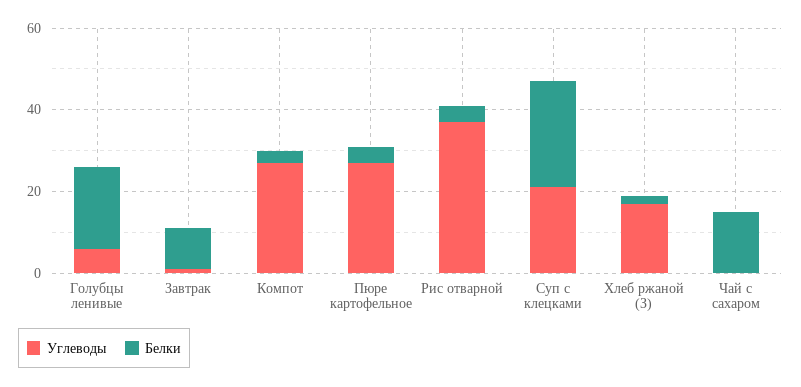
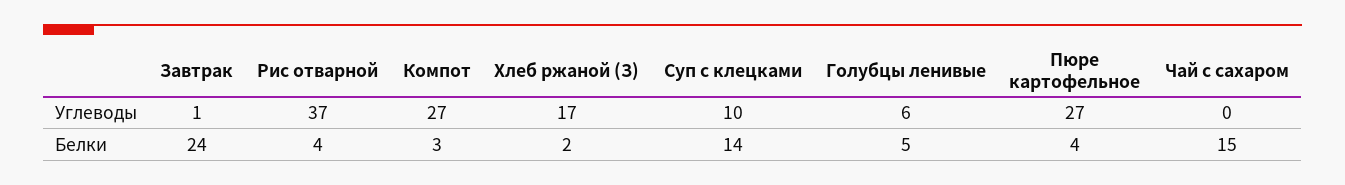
  {
    "Углеводы": {
      "Голубцы ленивые": 6,
      "Завтрак": 1,
      "Компот": 27,
      "Пюре картофельное": 27,
      "Рис отварной": 37,
-     "Суп с клецками": 20,
+     "Суп с клецками": 10,
      "Хлеб ржаной (З)": 17,
      "Чай с сахаром": 0
    },
    "Белки": {
-     "Голубцы ленивые": 20,
+     "Голубцы ленивые": 5,
-     "Завтрак": 10,
+     "Завтрак": 24,
      "Компот": 3,
      "Пюре картофельное": 4,
      "Рис отварной": 4,
-     "Суп с клецками": 25,
+     "Суп с клецками": 14,
      "Хлеб ржаной (З)": 2,
      "Чай с сахаром": 15
    }
  }

